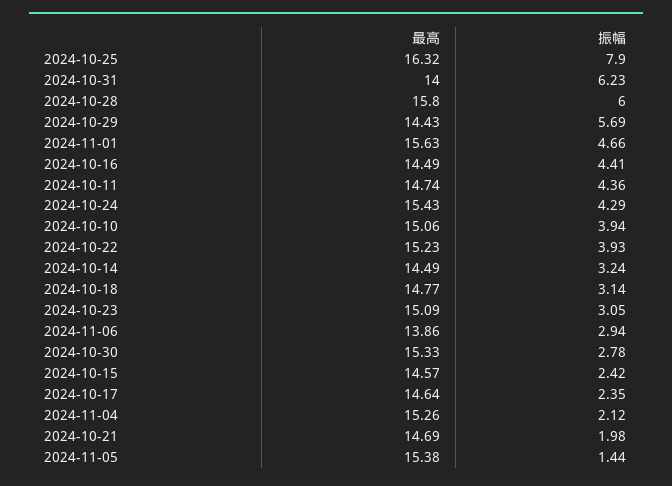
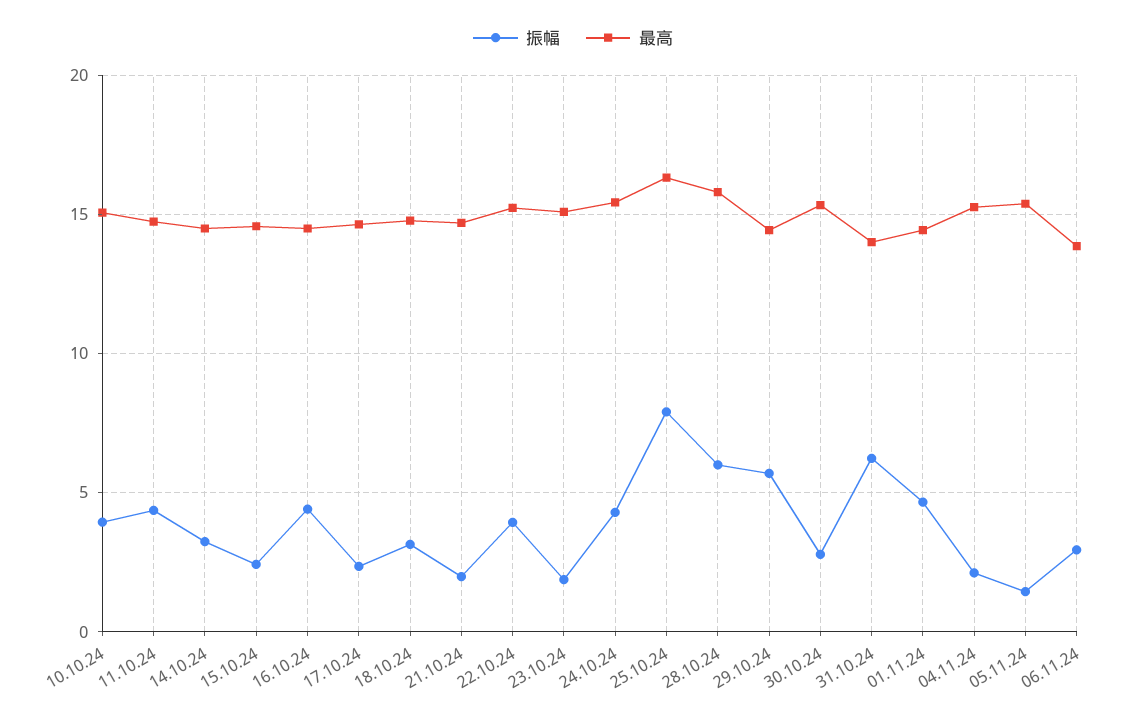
  {
    "最高": {
      "2024-10-25": 16.32,
      "2024-10-31": 14,
      "2024-10-28": 15.8,
      "2024-10-29": 14.43,
-     "2024-11-01": 15.63,
+     "2024-11-01": 14.5,
      "2024-10-16": 14.49,
      "2024-10-11": 14.74,
      "2024-10-24": 15.43,
      "2024-10-10": 15.06,
      "2024-10-22": 15.23,
      "2024-10-14": 14.49,
      "2024-10-18": 14.77,
      "2024-10-23": 15.09,
      "2024-11-06": 13.86,
      "2024-10-30": 15.33,
      "2024-10-15": 14.57,
      "2024-10-17": 14.64,
      "2024-11-04": 15.26,
      "2024-10-21": 14.69,
      "2024-11-05": 15.38
    },
    "振幅": {
      "2024-10-25": 7.9,
      "2024-10-31": 6.23,
      "2024-10-28": 6,
      "2024-10-29": 5.69,
      "2024-11-01": 4.66,
      "2024-10-16": 4.41,
      "2024-10-11": 4.36,
      "2024-10-24": 4.29,
      "2024-10-10": 3.94,
      "2024-10-22": 3.93,
      "2024-10-14": 3.24,
      "2024-10-18": 3.14,
-     "2024-10-23": 3.05,
+     "2024-10-23": 2,
      "2024-11-06": 2.94,
      "2024-10-30": 2.78,
      "2024-10-15": 2.42,
      "2024-10-17": 2.35,
      "2024-11-04": 2.12,
      "2024-10-21": 1.98,
      "2024-11-05": 1.44
    }
  }

